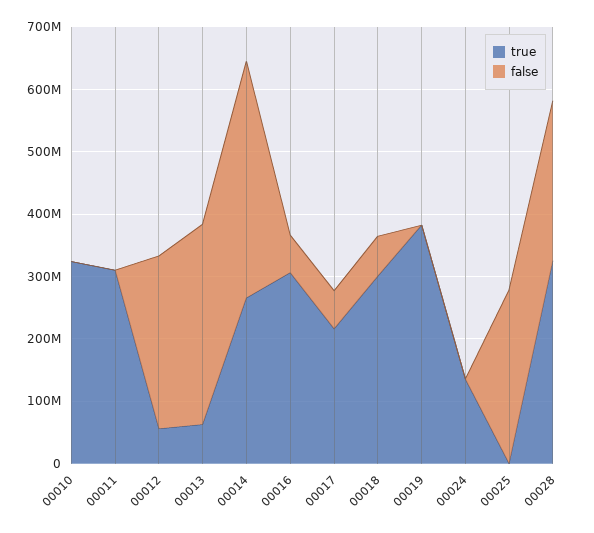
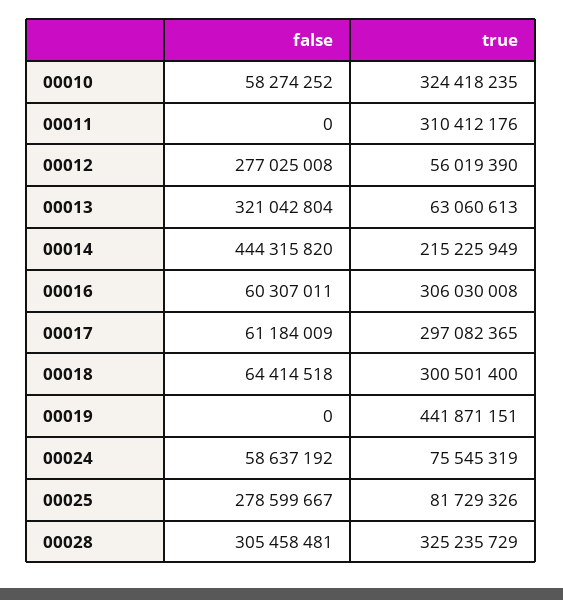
  {
    "true": {
      "00010": 324418235,
      "00011": 310412176,
      "00012": 56019390,
      "00013": 63060613,
-     "00014": 260000000,
+     "00014": 215225949,
      "00016": 306030008,
-     "00017": 220000000,
+     "00017": 297082365,
      "00018": 300501400,
-     "00019": 380000000,
+     "00019": 441871151,
-     "00024": 140000000,
+     "00024": 75545319,
-     "00025": 0,
+     "00025": 81729326,
      "00028": 325235729
    },
    "false": {
-     "00010": 0,
+     "00010": 58274252,
      "00011": 0,
      "00012": 277025008,
      "00013": 321042804,
-     "00014": 380000000,
+     "00014": 444315820,
      "00016": 60307011,
      "00017": 61184009,
      "00018": 64414518,
      "00019": 0,
-     "00024": 0,
+     "00024": 58637192,
      "00025": 278599667,
-     "00028": 260000000
+     "00028": 305458481
    }
  }

